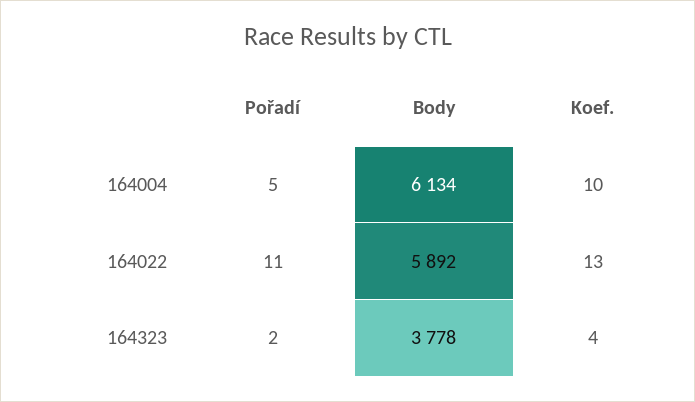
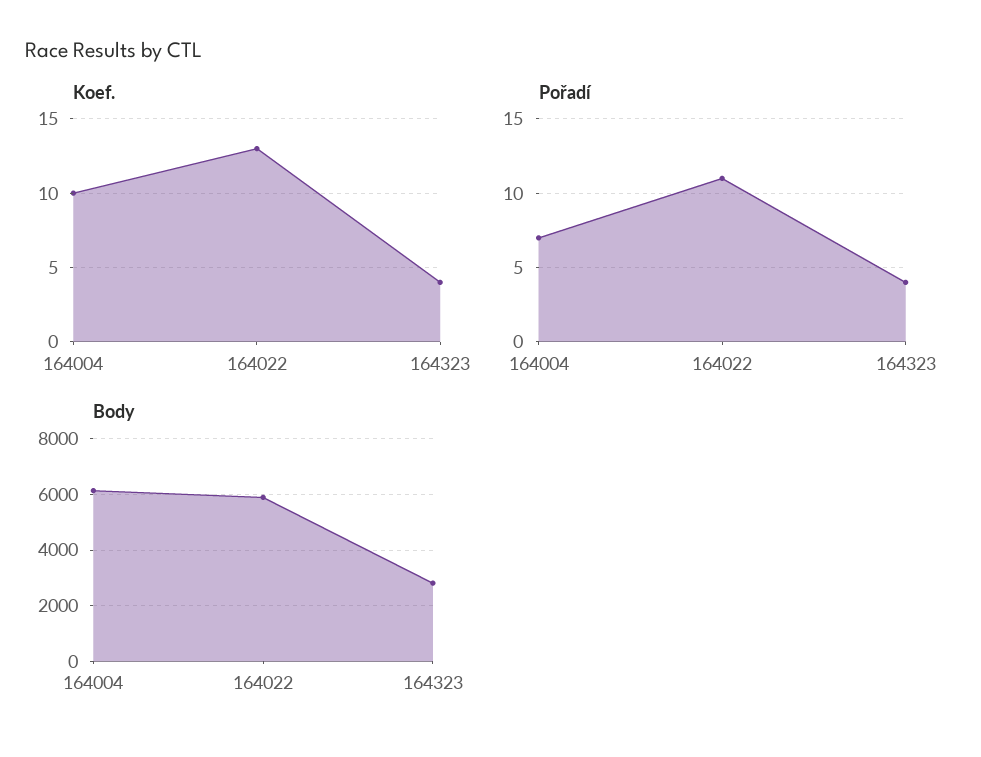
  {
    "Pořadí": {
-     "164004": 5,
+     "164004": 7,
      "164022": 11,
-     "164323": 2
+     "164323": 4
    },
    "Body": {
      "164004": 6134,
      "164022": 5892,
-     "164323": 3778
+     "164323": 2750
    },
    "Koef.": {
      "164004": 10,
      "164022": 13,
      "164323": 4
    }
  }

